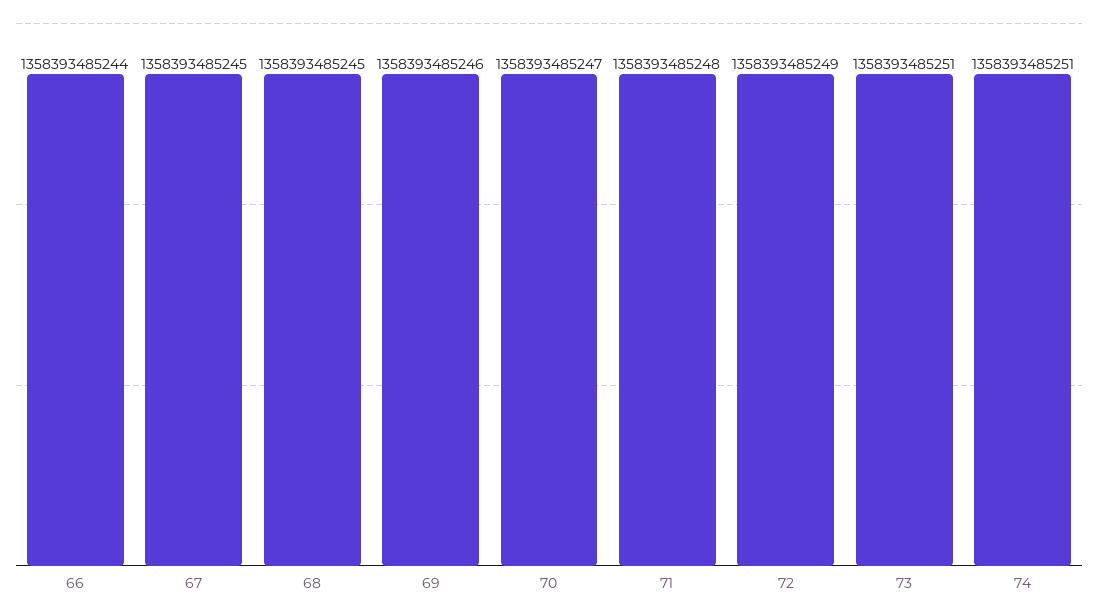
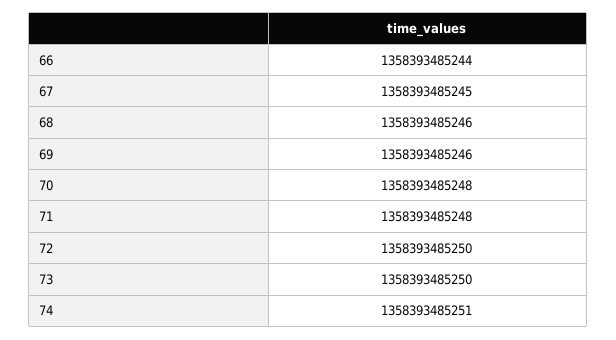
  {
    "66": 1358393485244,
    "67": 1358393485245,
-   "68": 1358393485245,
+   "68": 1358393485246,
    "69": 1358393485246,
-   "70": 1358393485247,
+   "70": 1358393485248,
    "71": 1358393485248,
-   "72": 1358393485249,
+   "72": 1358393485250,
-   "73": 1358393485251,
+   "73": 1358393485250,
    "74": 1358393485251
  }

